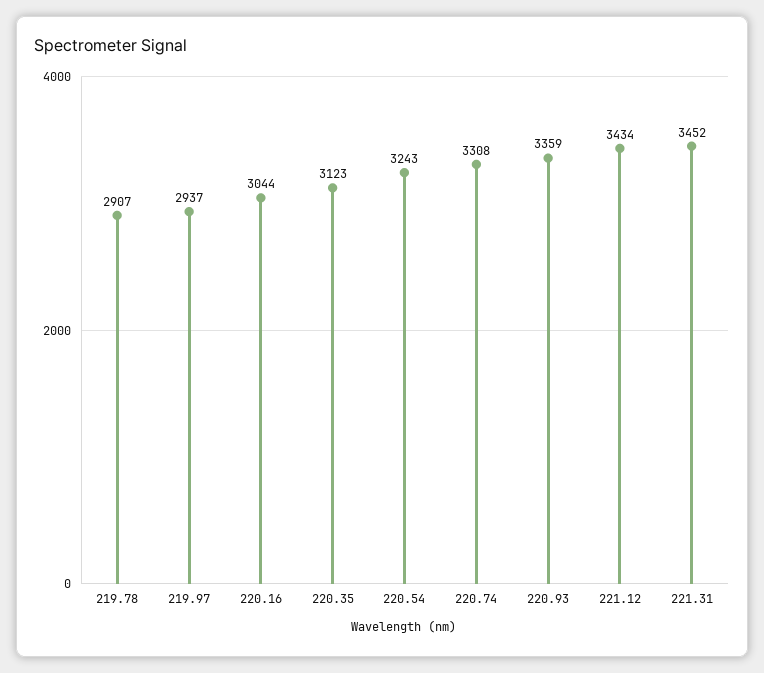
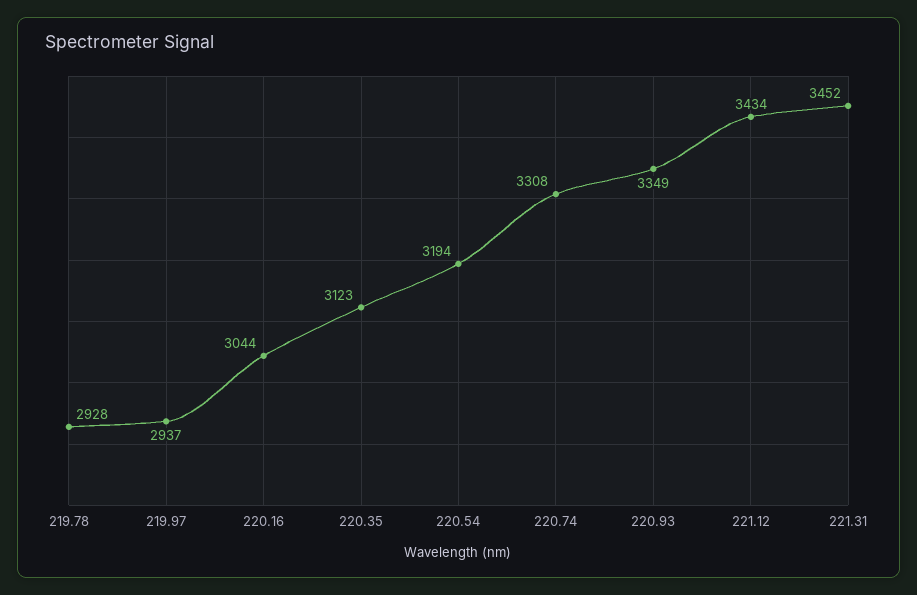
  {
-   "219.78": 2907,
+   "219.78": 2928,
    "219.97": 2937,
    "220.16": 3044,
    "220.35": 3123,
-   "220.54": 3243,
+   "220.54": 3194,
    "220.74": 3308,
-   "220.93": 3359,
+   "220.93": 3349,
    "221.12": 3434,
    "221.31": 3452
  }

